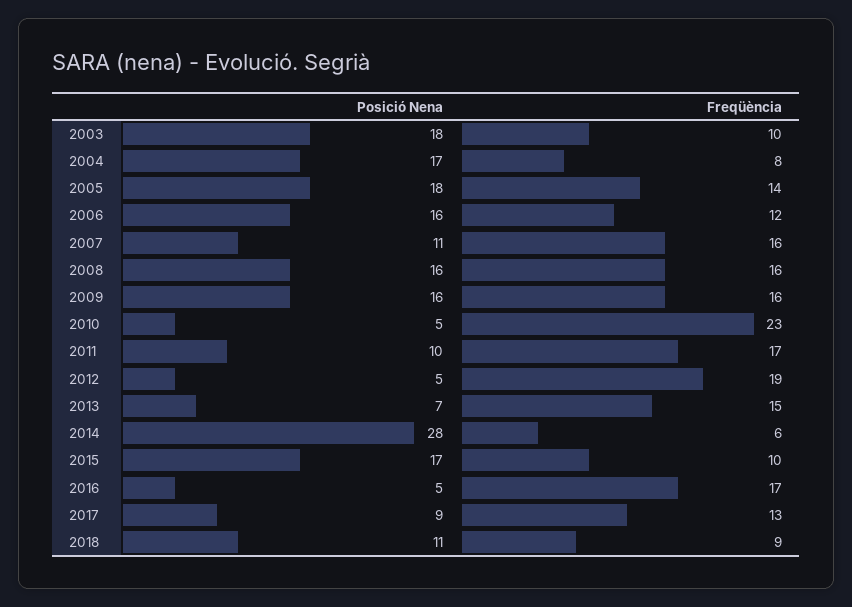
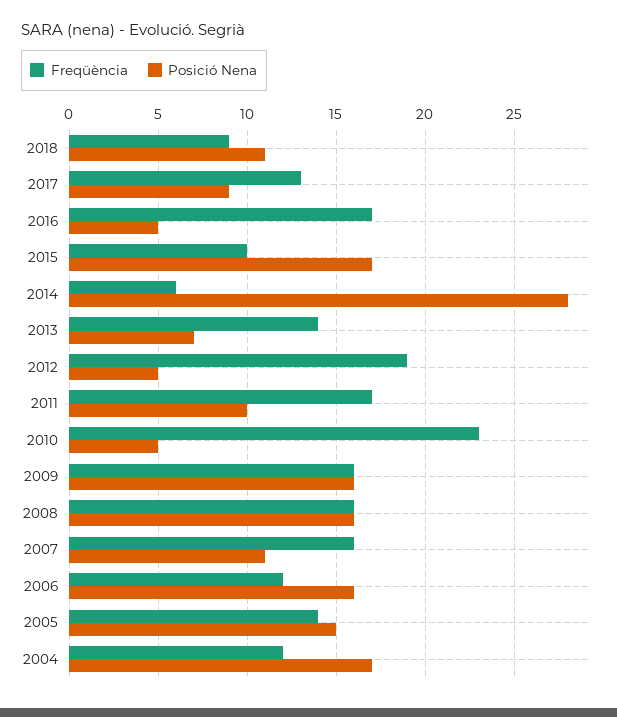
  {
    "Posició Nena": {
-     "2003": 18,
      "2004": 17,
-     "2005": 18,
+     "2005": 15,
      "2006": 16,
      "2007": 11,
      "2008": 16,
      "2009": 16,
      "2010": 5,
      "2011": 10,
      "2012": 5,
      "2013": 7,
      "2014": 28,
      "2015": 17,
      "2016": 5,
      "2017": 9,
      "2018": 11
    },
    "Freqüència": {
-     "2003": 10,
-     "2004": 8,
+     "2004": 12,
      "2005": 14,
      "2006": 12,
      "2007": 16,
      "2008": 16,
      "2009": 16,
      "2010": 23,
      "2011": 17,
      "2012": 19,
-     "2013": 15,
+     "2013": 14,
      "2014": 6,
      "2015": 10,
      "2016": 17,
      "2017": 13,
      "2018": 9
    }
  }

